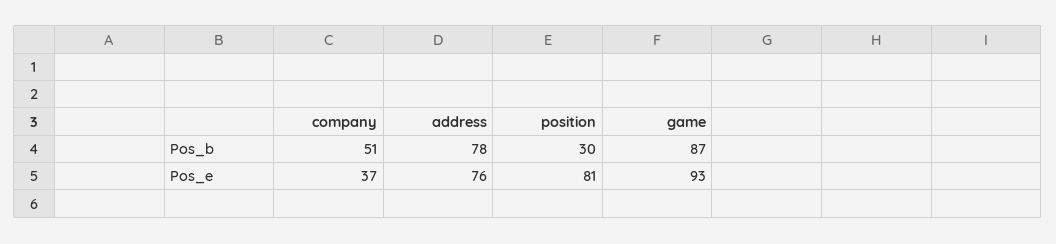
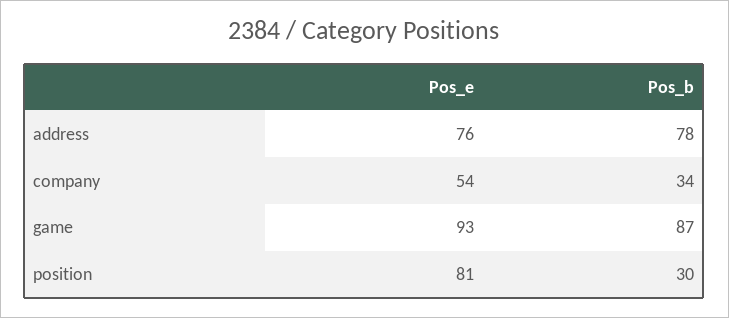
  {
    "company": {
-     "Pos_b": 51,
+     "Pos_b": 34,
-     "Pos_e": 37
+     "Pos_e": 54
    },
    "address": {
      "Pos_b": 78,
      "Pos_e": 76
    },
    "position": {
      "Pos_b": 30,
      "Pos_e": 81
    },
    "game": {
      "Pos_b": 87,
      "Pos_e": 93
    }
  }

